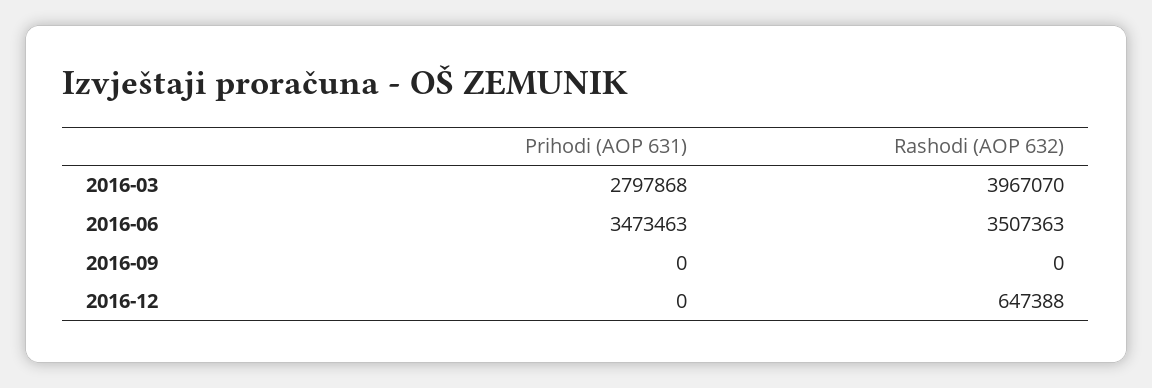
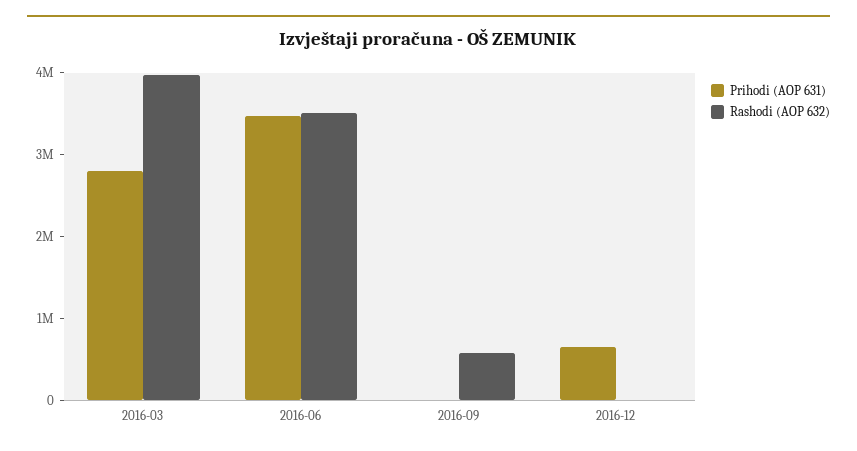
  {
    "Prihodi (AOP 631)": {
      "2016-03": 2797868,
      "2016-06": 3473463,
      "2016-09": 0,
-     "2016-12": 0
+     "2016-12": 600000
    },
    "Rashodi (AOP 632)": {
      "2016-03": 3967070,
      "2016-06": 3507363,
-     "2016-09": 0,
+     "2016-09": 600000,
-     "2016-12": 647388
+     "2016-12": 0
    }
  }

